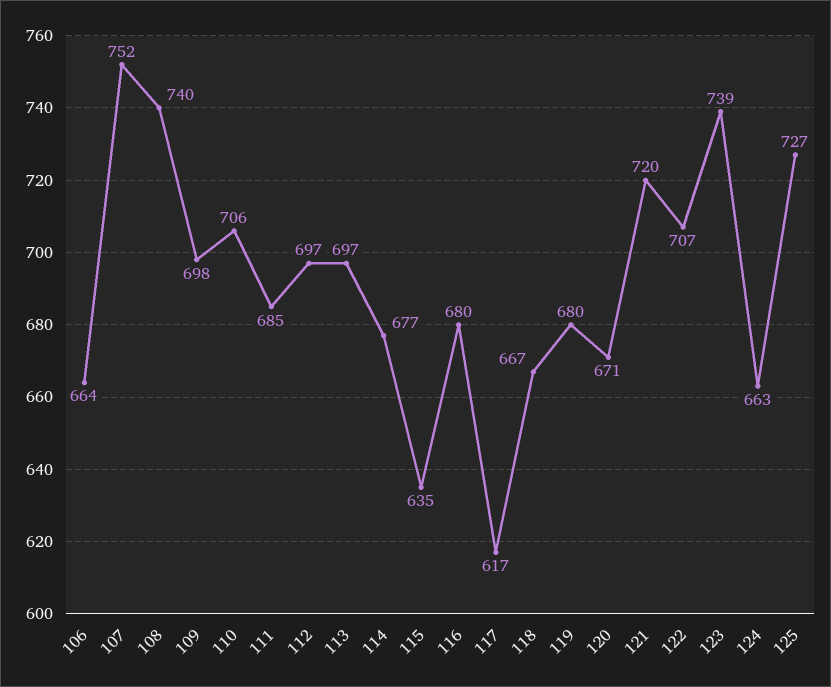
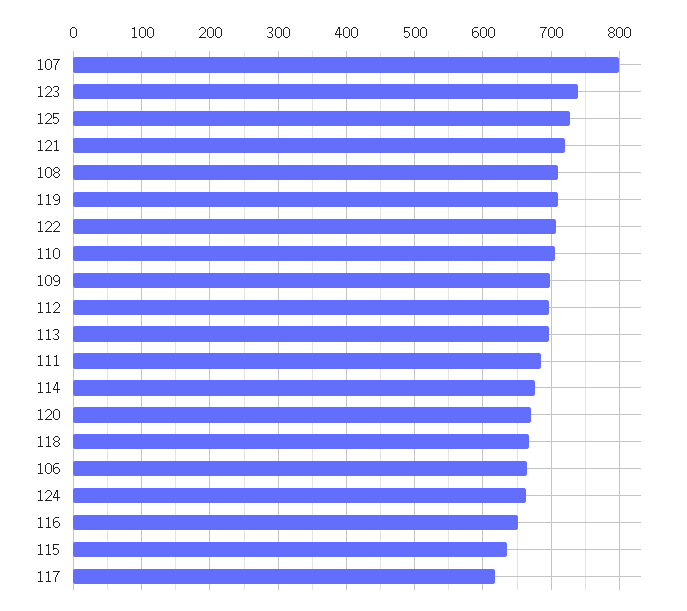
  {
    "106": 664,
-   "107": 752,
+   "107": 800,
-   "108": 740,
+   "108": 710,
    "109": 698,
    "110": 706,
    "111": 685,
    "112": 697,
    "113": 697,
    "114": 677,
    "115": 635,
-   "116": 680,
+   "116": 650,
    "117": 617,
    "118": 667,
-   "119": 680,
+   "119": 710,
    "120": 671,
    "121": 720,
    "122": 707,
    "123": 739,
    "124": 663,
    "125": 727
  }

